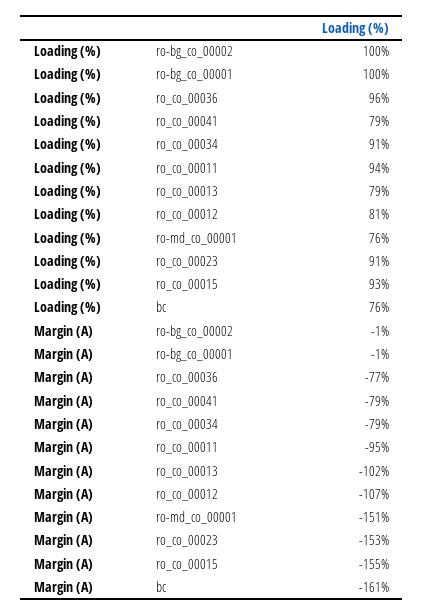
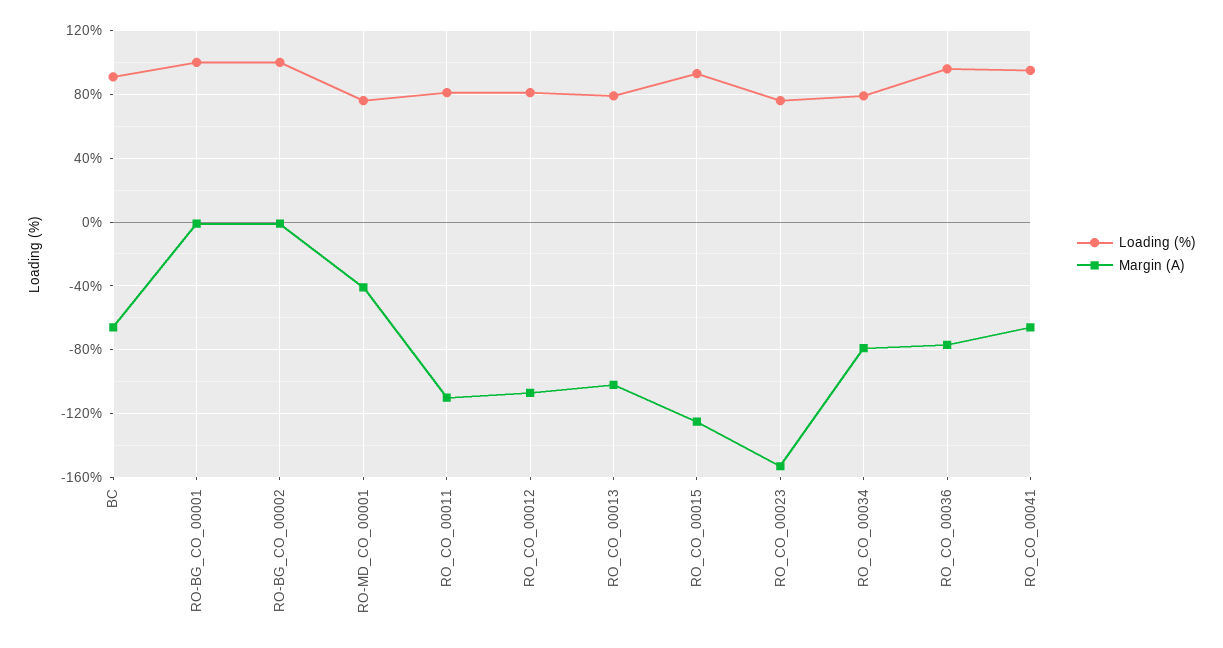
  {
    "Loading (%)": {
      "ro-bg_co_00002": 100,
      "ro-bg_co_00001": 100,
      "ro_co_00036": 96,
-     "ro_co_00041": 79,
+     "ro_co_00041": 95,
-     "ro_co_00034": 91,
+     "ro_co_00034": 80,
-     "ro_co_00011": 94,
+     "ro_co_00011": 80,
      "ro_co_00013": 79,
      "ro_co_00012": 81,
      "ro-md_co_00001": 76,
-     "ro_co_00023": 91,
+     "ro_co_00023": 75,
      "ro_co_00015": 93,
-     "bc": 76
+     "bc": 90
    },
    "Margin (A)": {
      "ro-bg_co_00002": -1,
      "ro-bg_co_00001": -1,
      "ro_co_00036": -77,
-     "ro_co_00041": -79,
+     "ro_co_00041": -65,
      "ro_co_00034": -79,
-     "ro_co_00011": -95,
+     "ro_co_00011": -110,
      "ro_co_00013": -102,
      "ro_co_00012": -107,
-     "ro-md_co_00001": -151,
+     "ro-md_co_00001": -40,
      "ro_co_00023": -153,
-     "ro_co_00015": -155,
+     "ro_co_00015": -125,
-     "bc": -161
+     "bc": -65
    }
  }

